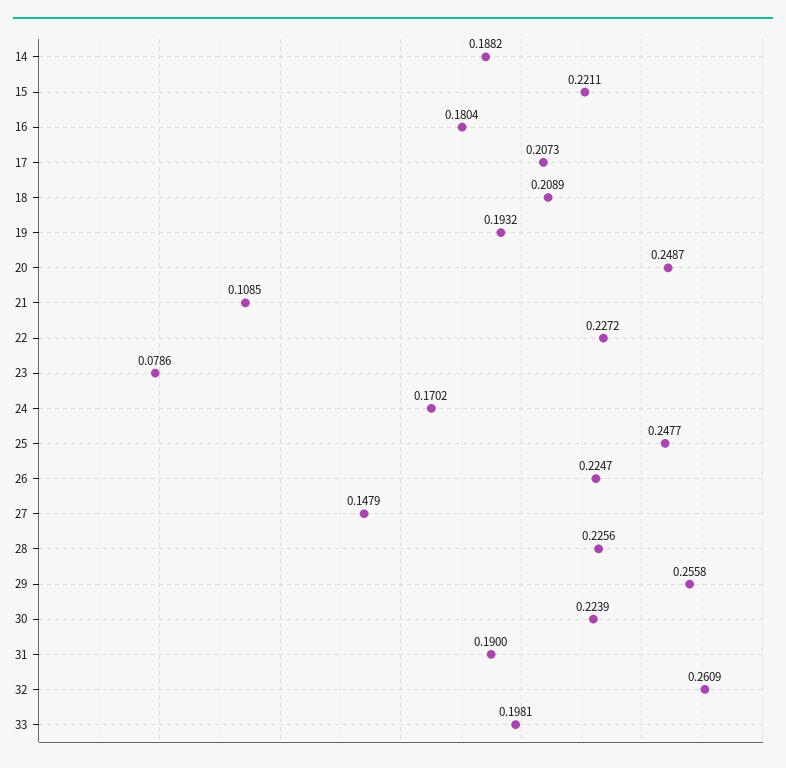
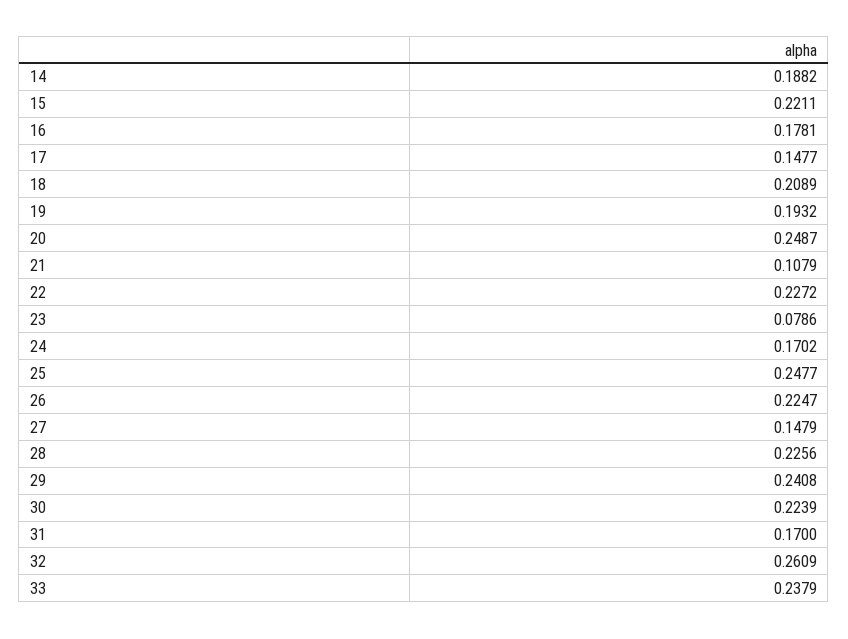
  {
    "14": 0.1882,
    "15": 0.2211,
-   "16": 0.1804,
+   "16": 0.1781,
-   "17": 0.2073,
+   "17": 0.1477,
    "18": 0.2089,
    "19": 0.1932,
    "20": 0.2487,
-   "21": 0.1085,
+   "21": 0.1079,
    "22": 0.2272,
    "23": 0.0786,
    "24": 0.1702,
    "25": 0.2477,
    "26": 0.2247,
    "27": 0.1479,
    "28": 0.2256,
-   "29": 0.2558,
+   "29": 0.2408,
    "30": 0.2239,
-   "31": 0.19,
+   "31": 0.17,
    "32": 0.2609,
-   "33": 0.1981
+   "33": 0.2379
  }

